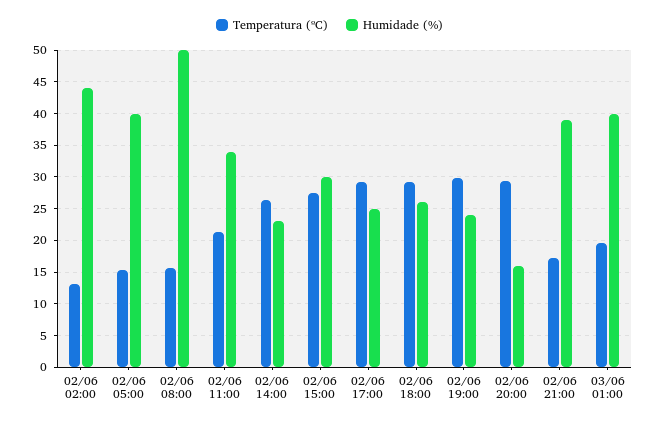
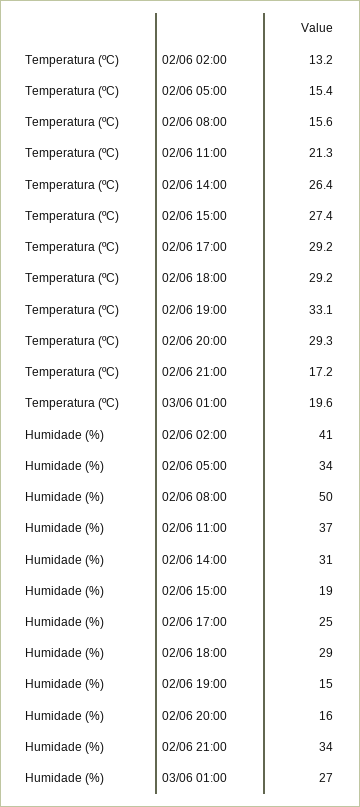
  {
    "Temperatura (ºC)": {
      "02/06 02:00": 13.2,
      "02/06 05:00": 15.4,
      "02/06 08:00": 15.6,
      "02/06 11:00": 21.3,
      "02/06 14:00": 26.4,
      "02/06 15:00": 27.4,
      "02/06 17:00": 29.2,
      "02/06 18:00": 29.2,
-     "02/06 19:00": 30,
+     "02/06 19:00": 33.1,
      "02/06 20:00": 29.3,
      "02/06 21:00": 17.2,
      "03/06 01:00": 19.6
    },
    "Humidade (%)": {
-     "02/06 02:00": 44,
+     "02/06 02:00": 41,
-     "02/06 05:00": 40,
+     "02/06 05:00": 34,
      "02/06 08:00": 50,
-     "02/06 11:00": 34,
+     "02/06 11:00": 37,
-     "02/06 14:00": 23,
+     "02/06 14:00": 31,
-     "02/06 15:00": 30,
+     "02/06 15:00": 19,
      "02/06 17:00": 25,
-     "02/06 18:00": 26,
+     "02/06 18:00": 29,
-     "02/06 19:00": 24,
+     "02/06 19:00": 15,
      "02/06 20:00": 16,
-     "02/06 21:00": 39,
+     "02/06 21:00": 34,
-     "03/06 01:00": 40
+     "03/06 01:00": 27
    }
  }

